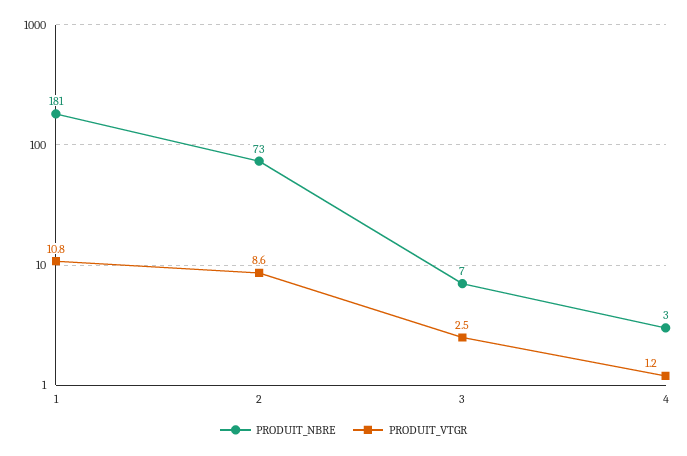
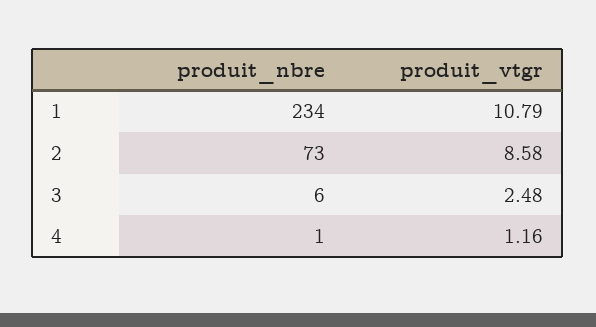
  {
    "PRODUIT_NBRE": {
-     "1": 181,
+     "1": 234,
      "2": 73,
-     "3": 7,
+     "3": 6,
-     "4": 3
+     "4": 1
    },
    "PRODUIT_VTGR": {
      "1": 10.79,
      "2": 8.58,
      "3": 2.48,
      "4": 1.16
    }
  }

